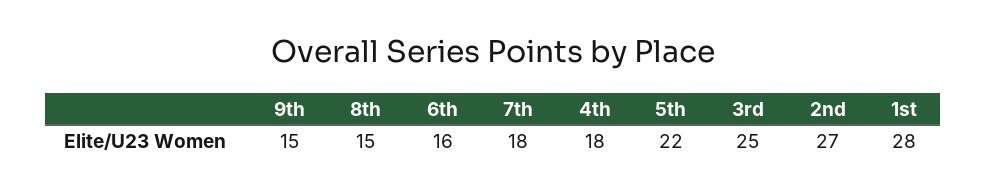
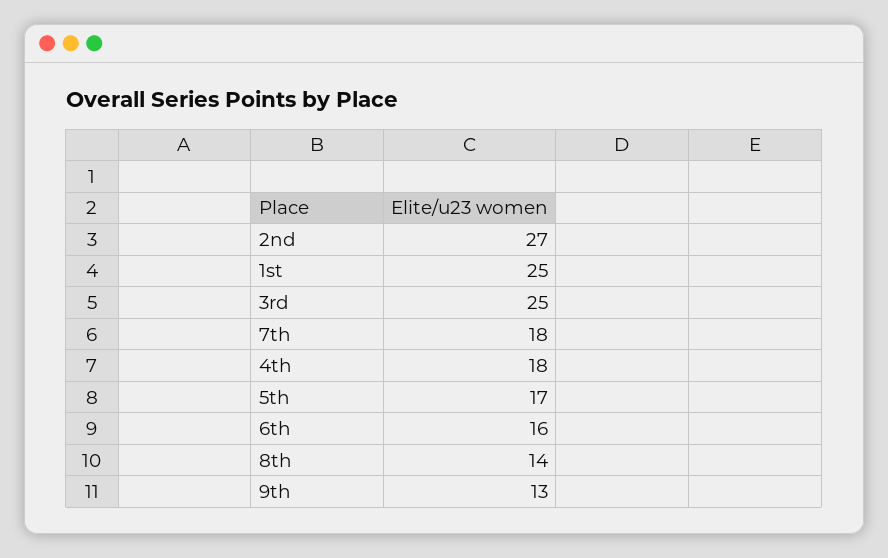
  {
-   "9th": 15,
+   "9th": 13,
-   "8th": 15,
+   "8th": 14,
    "6th": 16,
    "7th": 18,
    "4th": 18,
-   "5th": 22,
+   "5th": 17,
    "3rd": 25,
    "2nd": 27,
-   "1st": 28
+   "1st": 25
  }

